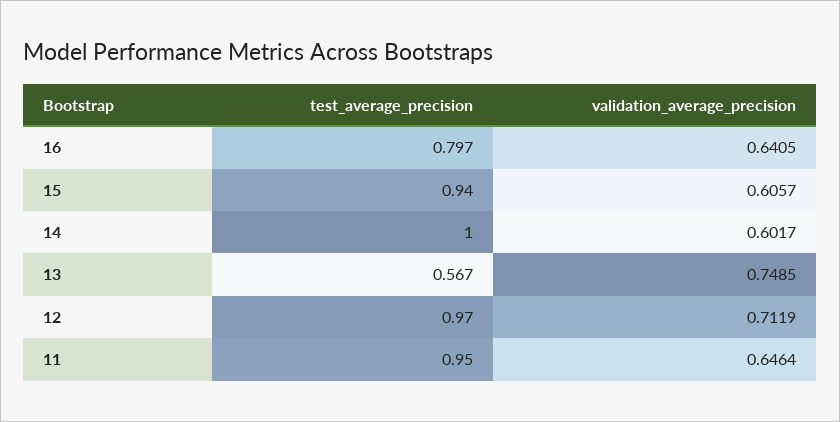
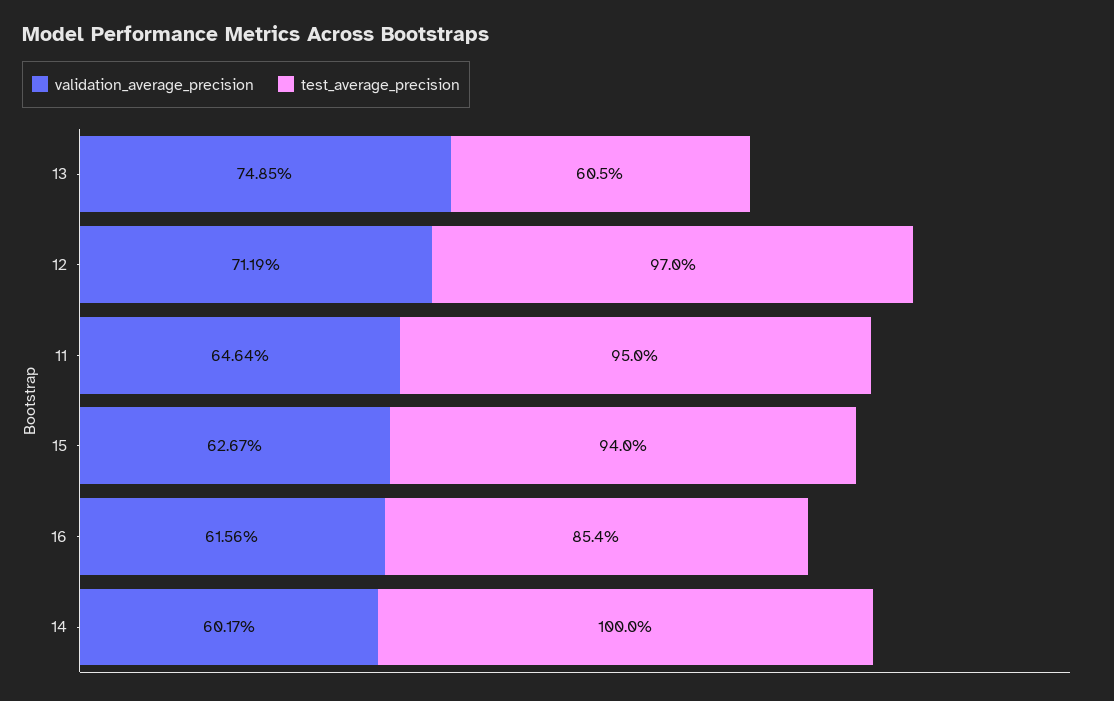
  {
    "test_average_precision": {
-     "16": 0.797,
+     "16": 0.854,
      "15": 0.94,
      "14": 1,
-     "13": 0.567,
+     "13": 0.605,
      "12": 0.97,
      "11": 0.95
    },
    "validation_average_precision": {
-     "16": 0.6405,
+     "16": 0.6156,
-     "15": 0.6057,
+     "15": 0.6267,
      "14": 0.6017,
      "13": 0.7485,
      "12": 0.7119,
      "11": 0.6464
    }
  }

